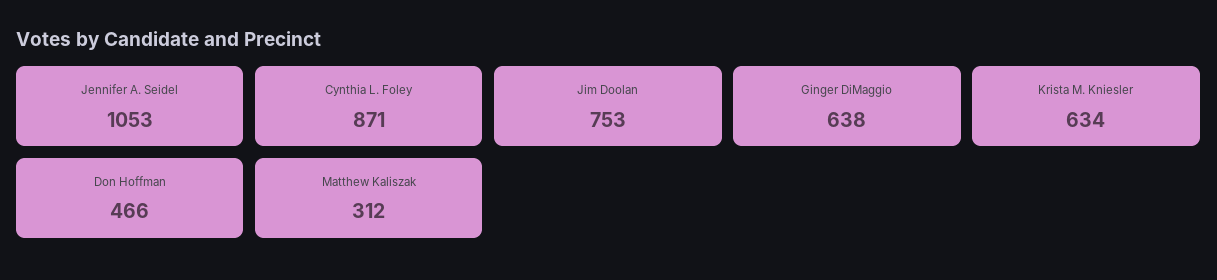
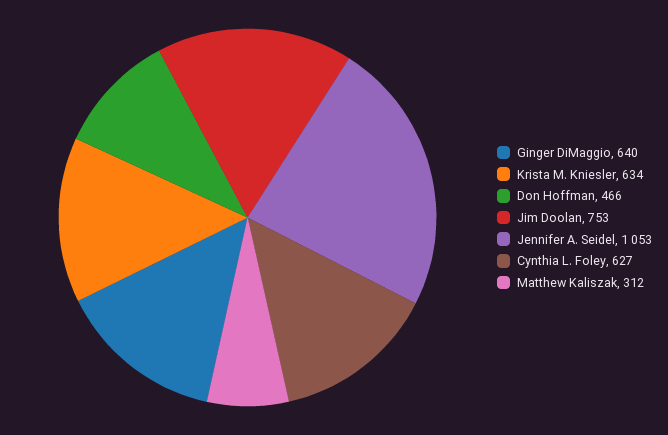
  {
    "Jennifer A. Seidel": 1053,
-   "Cynthia L. Foley": 871,
+   "Cynthia L. Foley": 627,
    "Jim Doolan": 753,
-   "Ginger DiMaggio": 638,
+   "Ginger DiMaggio": 640,
    "Krista M. Kniesler": 634,
    "Don Hoffman": 466,
    "Matthew Kaliszak": 312
  }

